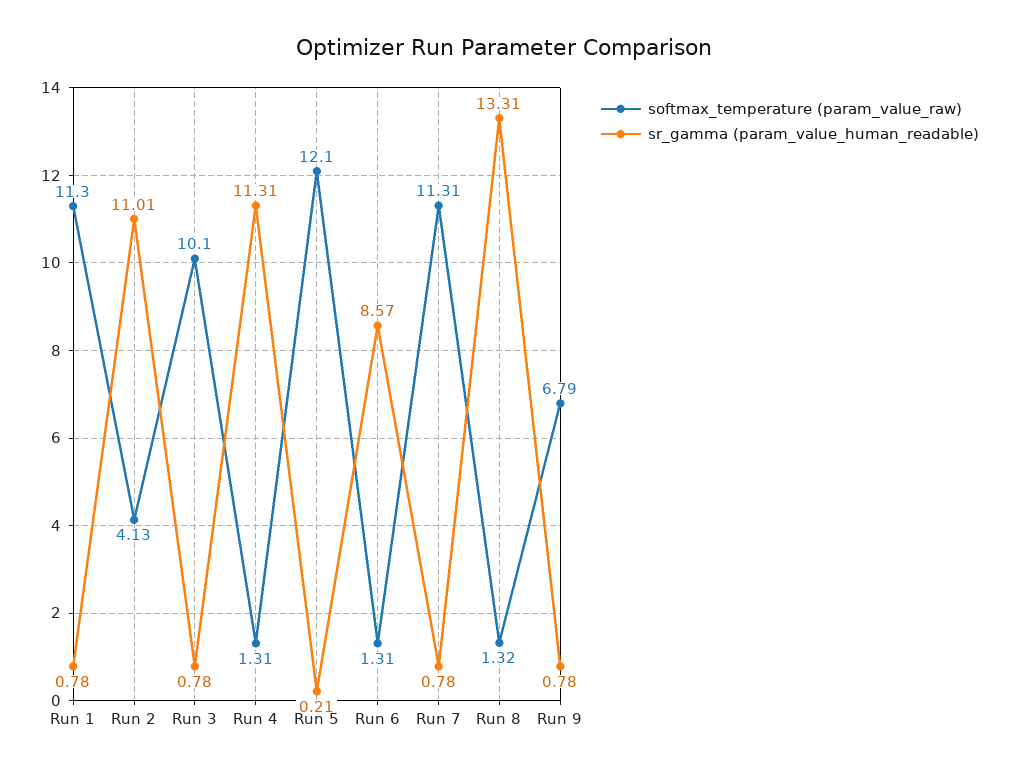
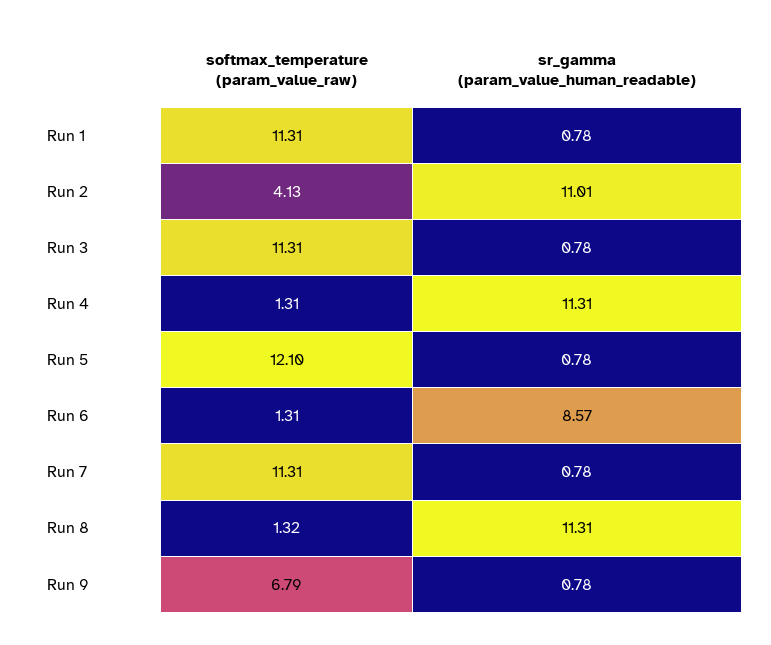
  {
    "softmax_temperature (param_value_raw)": {
-     "Run 1": 11.3,
+     "Run 1": 11.31,
      "Run 2": 4.13,
-     "Run 3": 10.1,
+     "Run 3": 11.31,
      "Run 4": 1.31,
      "Run 5": 12.1,
      "Run 6": 1.31,
      "Run 7": 11.31,
      "Run 8": 1.32,
      "Run 9": 6.79
    },
    "sr_gamma (param_value_human_readable)": {
      "Run 1": 0.78,
      "Run 2": 11.01,
      "Run 3": 0.78,
      "Run 4": 11.31,
-     "Run 5": 0.21,
+     "Run 5": 0.78,
      "Run 6": 8.57,
      "Run 7": 0.78,
-     "Run 8": 13.31,
+     "Run 8": 11.31,
      "Run 9": 0.78
    }
  }

